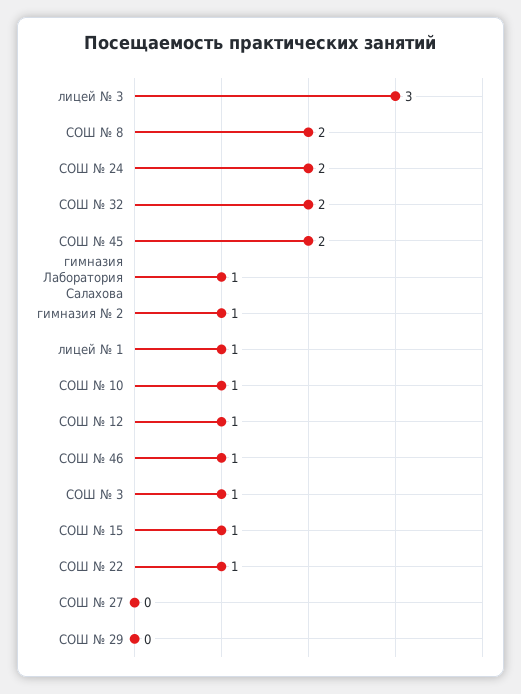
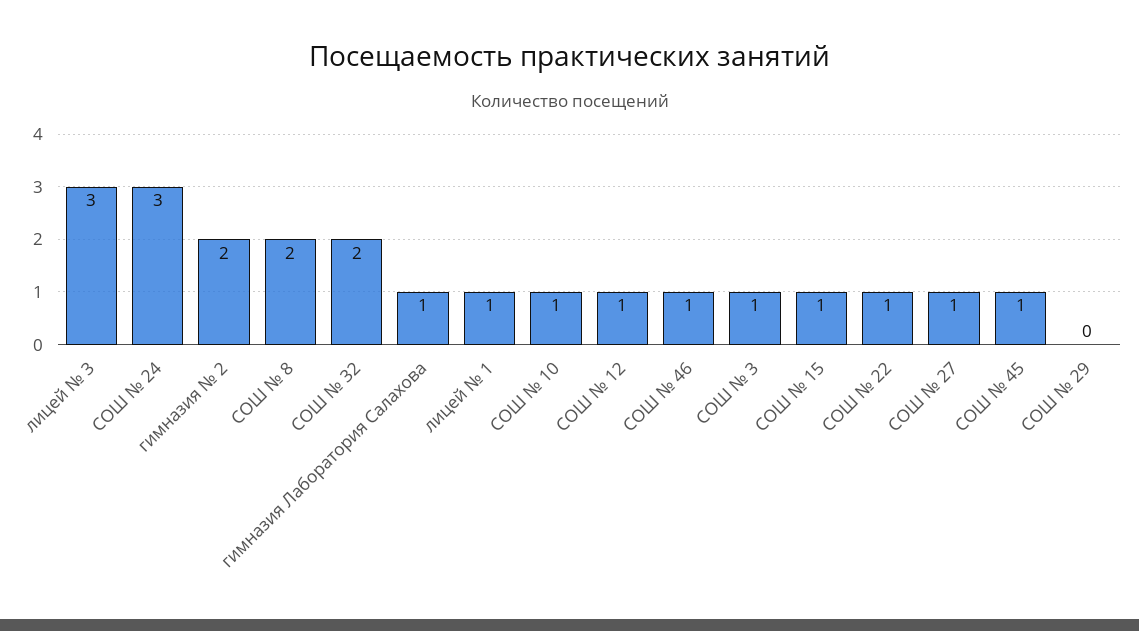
  {
    "лицей № 3": 3,
    "СОШ № 8": 2,
-   "СОШ № 24": 2,
+   "СОШ № 24": 3,
    "СОШ № 32": 2,
-   "СОШ № 45": 2,
+   "СОШ № 45": 1,
    "гимназия Лаборатория Салахова": 1,
-   "гимназия № 2": 1,
+   "гимназия № 2": 2,
    "лицей № 1": 1,
    "СОШ № 10": 1,
    "СОШ № 12": 1,
    "СОШ № 46": 1,
    "СОШ № 3": 1,
    "СОШ № 15": 1,
    "СОШ № 22": 1,
-   "СОШ № 27": 0,
+   "СОШ № 27": 1,
    "СОШ № 29": 0
  }

